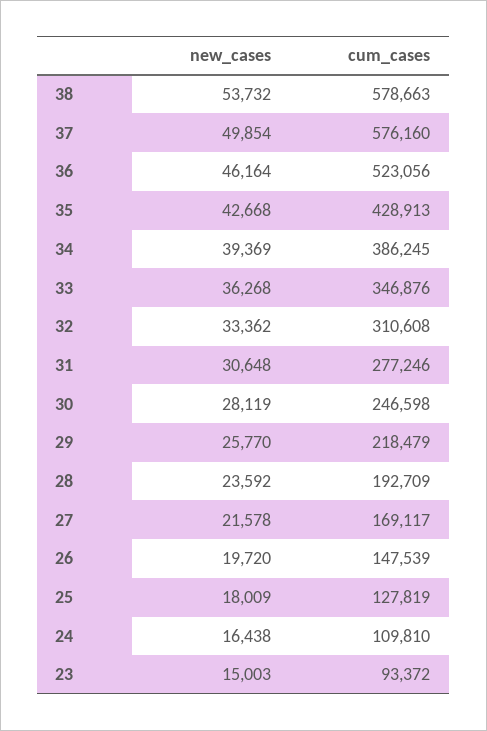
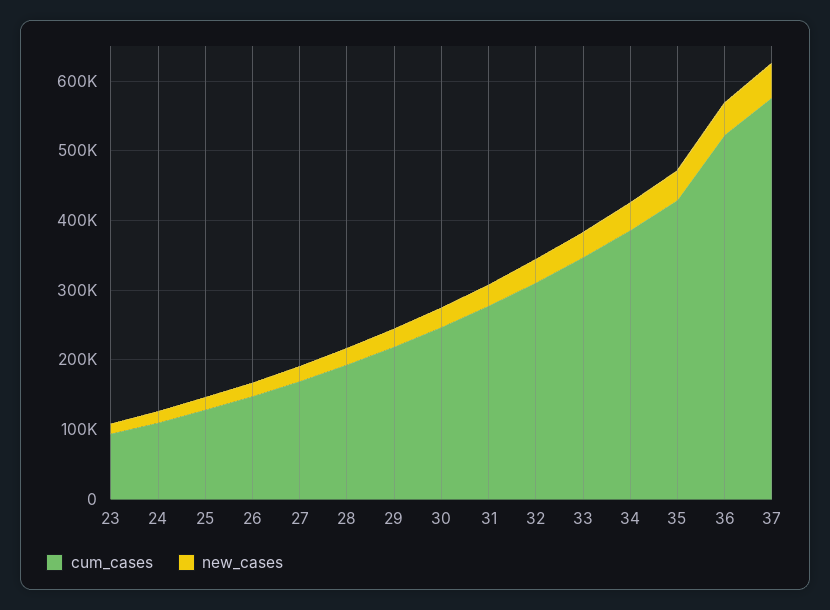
  {
    "new_cases": {
-     "38": 53732,
      "37": 49854,
      "36": 46164,
      "35": 42668,
      "34": 39369,
      "33": 36268,
      "32": 33362,
      "31": 30648,
      "30": 28119,
      "29": 25770,
      "28": 23592,
      "27": 21578,
      "26": 19720,
      "25": 18009,
      "24": 16438,
      "23": 15003
    },
    "cum_cases": {
-     "38": 578663,
      "37": 576160,
      "36": 523056,
      "35": 428913,
      "34": 386245,
      "33": 346876,
      "32": 310608,
      "31": 277246,
      "30": 246598,
      "29": 218479,
      "28": 192709,
      "27": 169117,
      "26": 147539,
      "25": 127819,
      "24": 109810,
      "23": 93372
    }
  }

